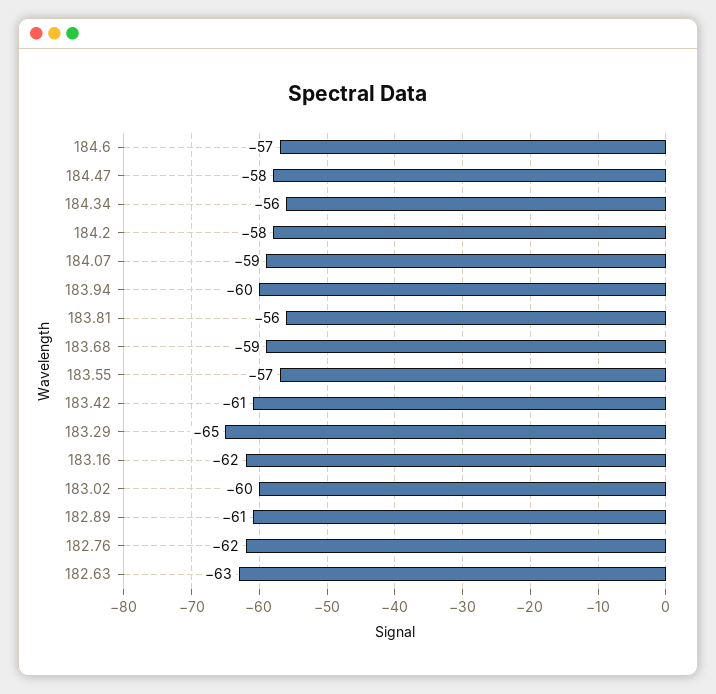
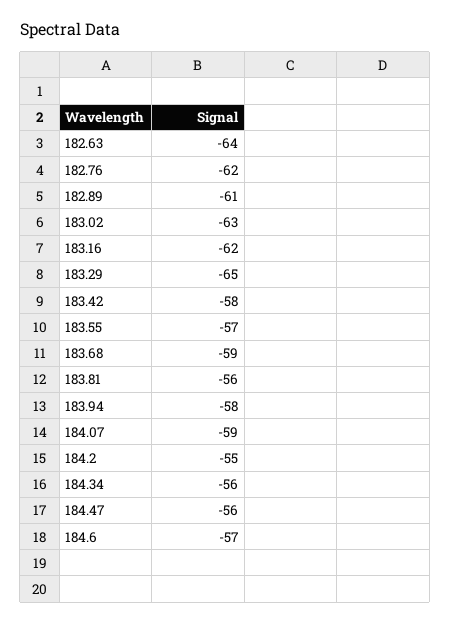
  {
    "184.6": -57,
-   "184.47": -58,
+   "184.47": -56,
    "184.34": -56,
-   "184.2": -58,
+   "184.2": -55,
    "184.07": -59,
-   "183.94": -60,
+   "183.94": -58,
    "183.81": -56,
    "183.68": -59,
    "183.55": -57,
-   "183.42": -61,
+   "183.42": -58,
    "183.29": -65,
    "183.16": -62,
-   "183.02": -60,
+   "183.02": -63,
    "182.89": -61,
    "182.76": -62,
-   "182.63": -63
+   "182.63": -64
  }

